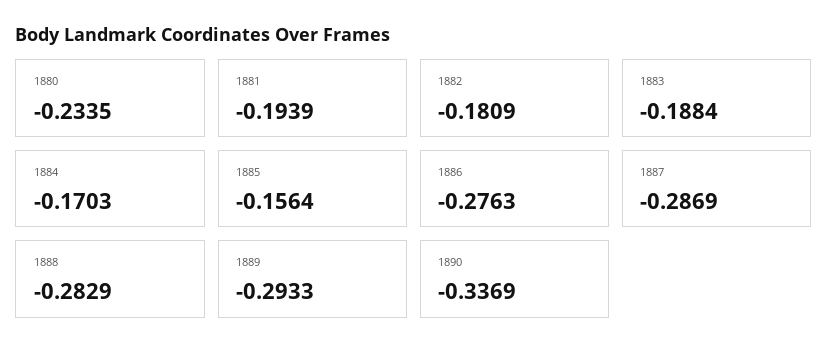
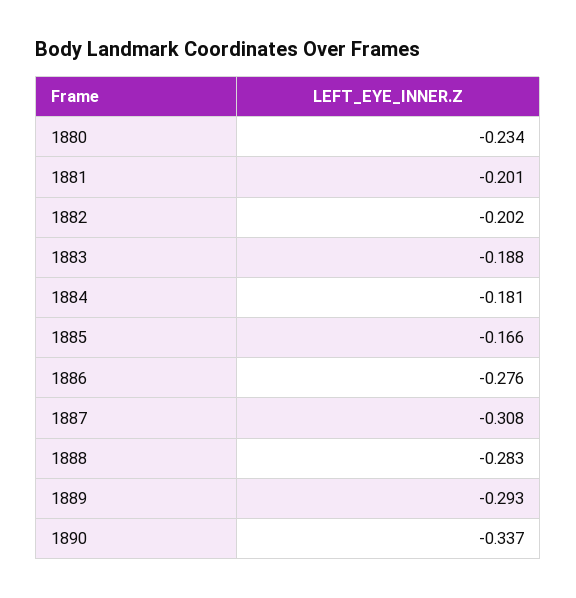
  {
    "1880": -0.2335,
-   "1881": -0.1939,
+   "1881": -0.201,
-   "1882": -0.1809,
+   "1882": -0.202,
    "1883": -0.1884,
-   "1884": -0.1703,
+   "1884": -0.181,
-   "1885": -0.1564,
+   "1885": -0.166,
    "1886": -0.2763,
-   "1887": -0.2869,
+   "1887": -0.308,
    "1888": -0.2829,
    "1889": -0.2933,
    "1890": -0.3369
  }

